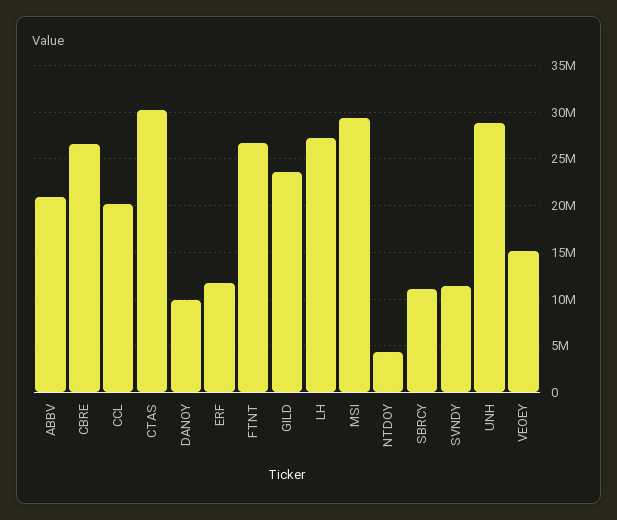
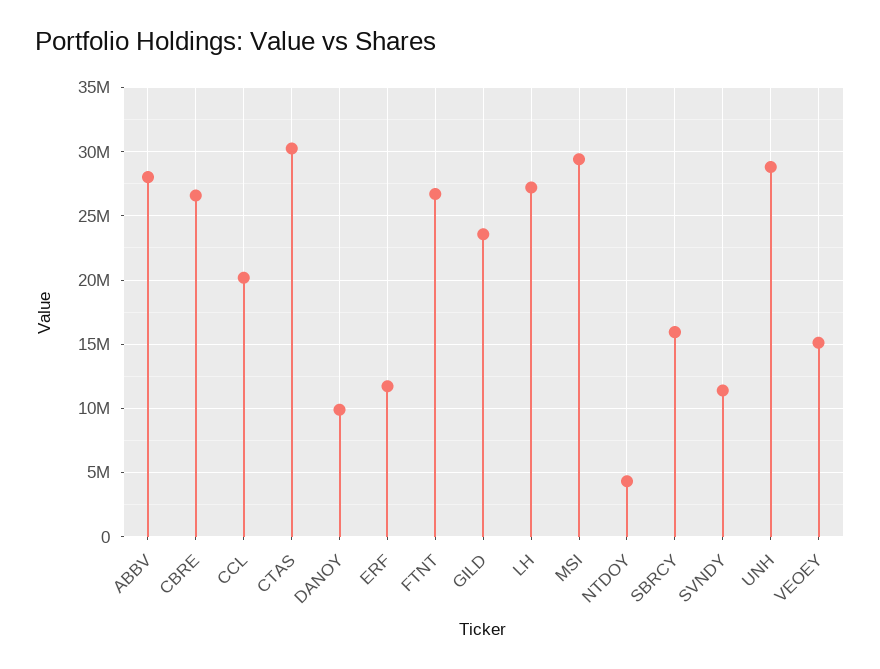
  {
-   "ABBV": 21000000,
+   "ABBV": 28000000,
    "CBRE": 26500000,
    "CCL": 20000000,
    "CTAS": 30500000,
    "DANOY": 10000000,
    "ERF": 11500000,
    "FTNT": 26500000,
    "GILD": 23500000,
    "LH": 27000000,
    "MSI": 29500000,
    "NTDOY": 4500000,
-   "SBRCY": 11000000,
+   "SBRCY": 16000000,
    "SVNDY": 11500000,
    "UNH": 29000000,
    "VEOEY": 15000000
  }

